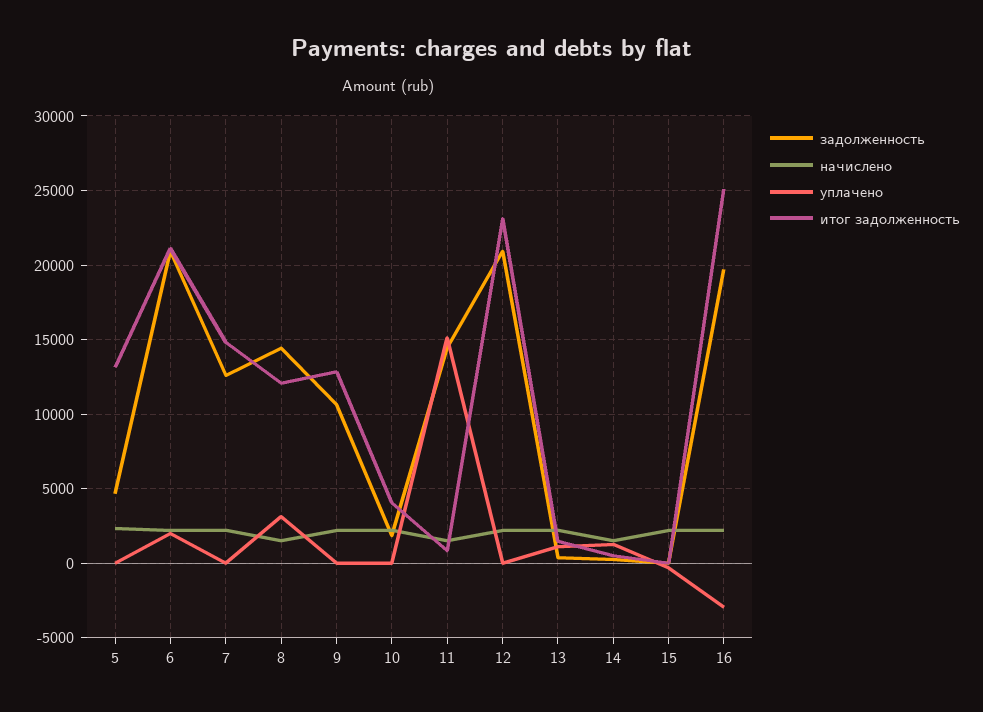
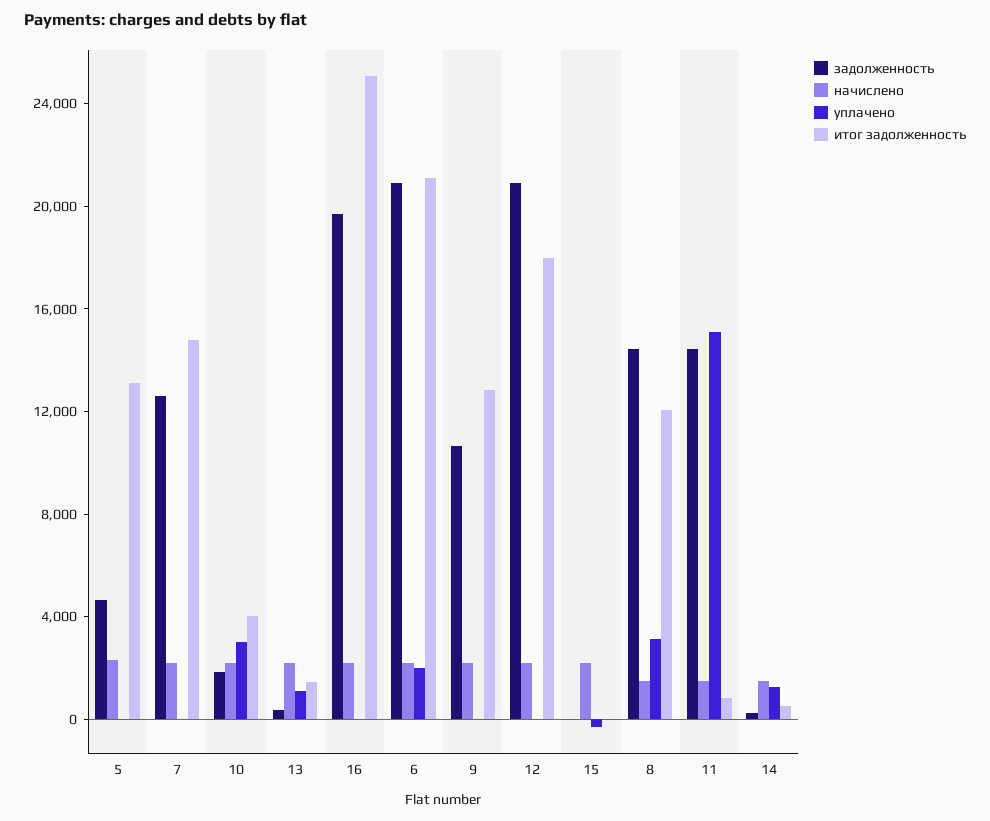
  {
    "задолженность": {
      "5": 4500,
      "6": 21000,
      "7": 12500,
      "8": 14500,
      "9": 10500,
      "10": 2000,
      "11": 14500,
      "12": 21000,
      "13": 500,
      "14": 500,
      "15": 0,
      "16": 19500
    },
    "начислено": {
      "5": 2500,
      "6": 2000,
      "7": 2000,
      "8": 1500,
      "9": 2000,
      "10": 2000,
      "11": 1500,
      "12": 2000,
      "13": 2000,
      "14": 1500,
      "15": 2000,
      "16": 2000
    },
    "уплачено": {
      "5": 0,
      "6": 2000,
      "7": 0,
      "8": 3000,
      "9": 0,
-     "10": 0,
+     "10": 3000,
      "11": 15000,
      "12": 0,
      "13": 1000,
      "14": 1500,
      "15": -500,
-     "16": -3000
+     "16": 0
    },
    "итог задолженность": {
      "5": 13000,
      "6": 21000,
      "7": 15000,
      "8": 12000,
      "9": 13000,
      "10": 4000,
      "11": 1000,
-     "12": 23000,
+     "12": 18000,
      "13": 1500,
      "14": 500,
      "15": 0,
      "16": 25000
    }
  }

